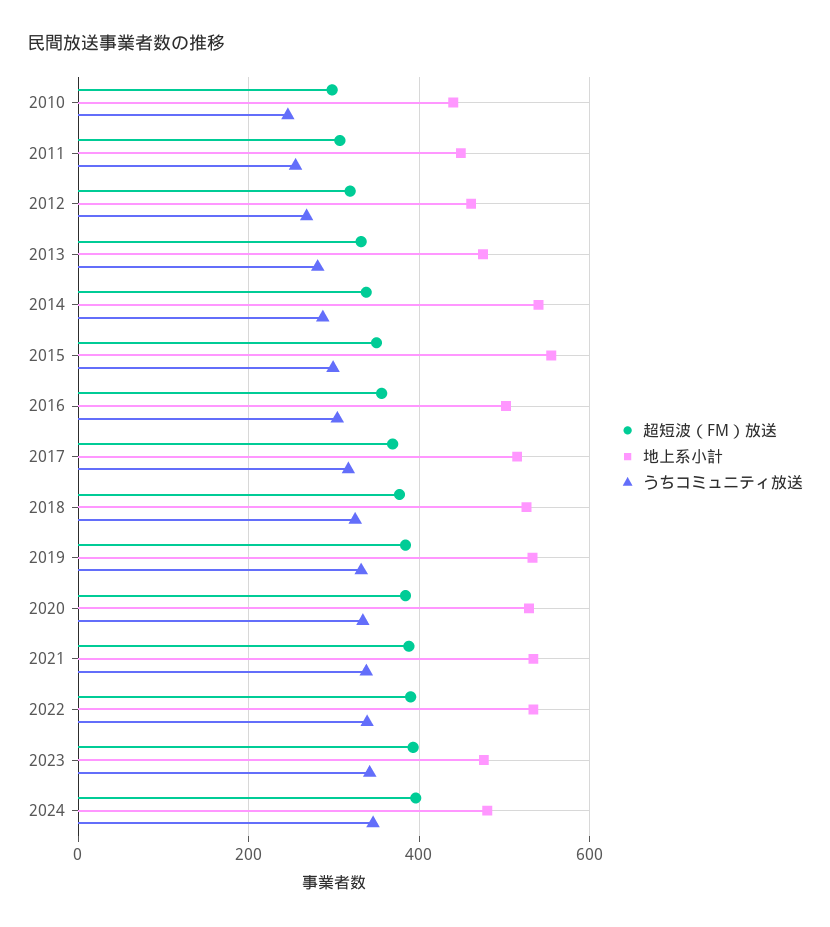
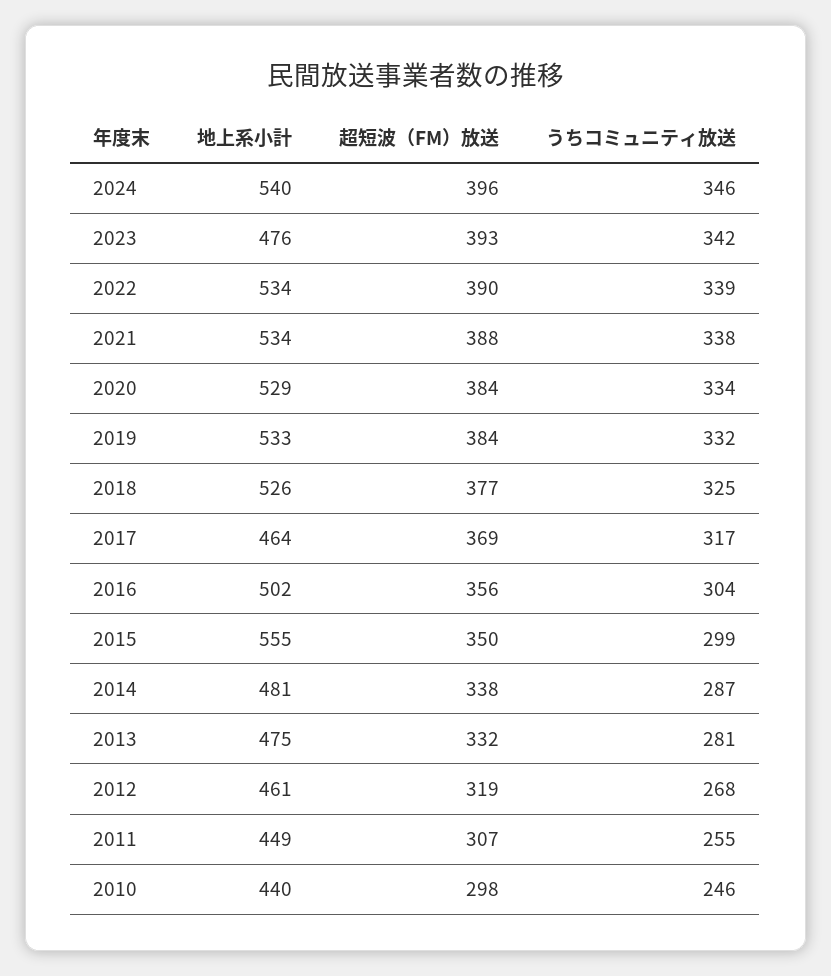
  {
    "超短波（FM）放送": {
      "2010": 298,
      "2011": 307,
      "2012": 319,
      "2013": 332,
      "2014": 338,
      "2015": 350,
      "2016": 356,
      "2017": 369,
      "2018": 377,
      "2019": 384,
      "2020": 384,
      "2021": 388,
      "2022": 390,
      "2023": 393,
      "2024": 396
    },
    "地上系小計": {
      "2010": 440,
      "2011": 449,
      "2012": 461,
      "2013": 475,
-     "2014": 540,
+     "2014": 481,
      "2015": 555,
      "2016": 502,
-     "2017": 520,
+     "2017": 464,
      "2018": 526,
      "2019": 533,
      "2020": 529,
      "2021": 534,
      "2022": 534,
      "2023": 476,
-     "2024": 480
+     "2024": 540
    },
    "うちコミュニティ放送": {
      "2010": 246,
      "2011": 255,
      "2012": 268,
      "2013": 281,
      "2014": 287,
      "2015": 299,
      "2016": 304,
      "2017": 317,
      "2018": 325,
      "2019": 332,
      "2020": 334,
      "2021": 338,
      "2022": 339,
      "2023": 342,
      "2024": 346
    }
  }

